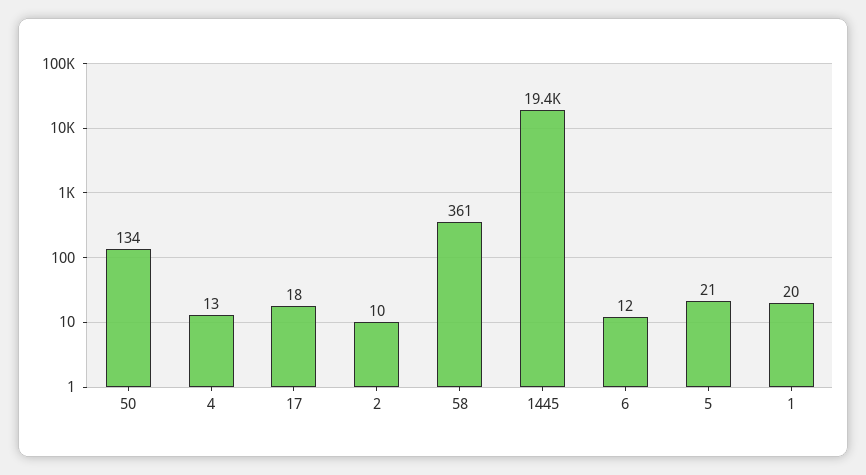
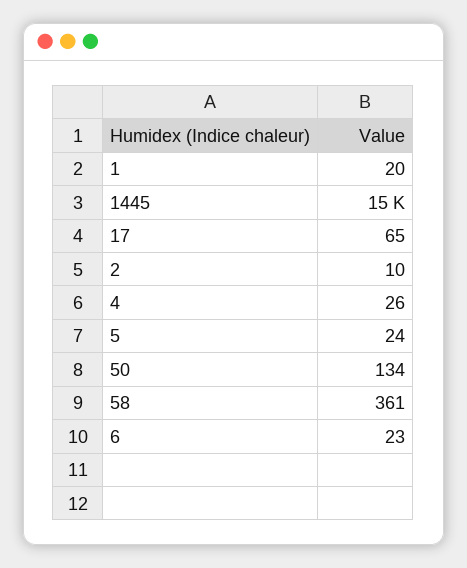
  {
    "50": 134,
-   "4": 13,
+   "4": 26,
-   "17": 18,
+   "17": 65,
    "2": 10,
    "58": 361,
-   "1445": 19400,
+   "1445": 15000,
-   "6": 12,
+   "6": 23,
-   "5": 21,
+   "5": 24,
    "1": 20
  }

